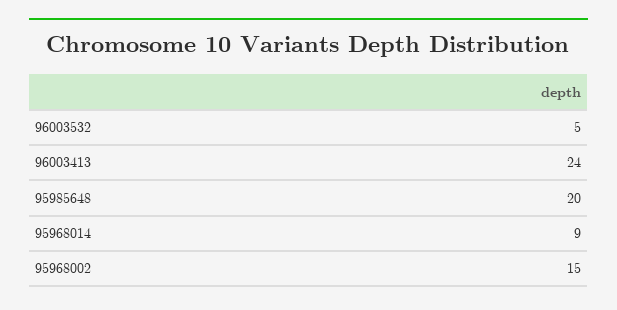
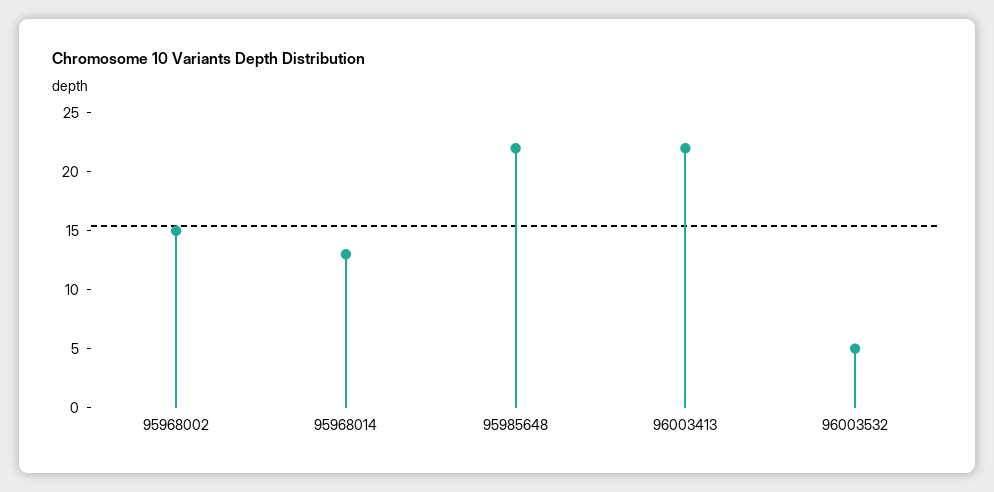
  {
    "96003532": 5,
-   "96003413": 24,
+   "96003413": 22,
-   "95985648": 20,
+   "95985648": 22,
-   "95968014": 9,
+   "95968014": 13,
    "95968002": 15
  }

